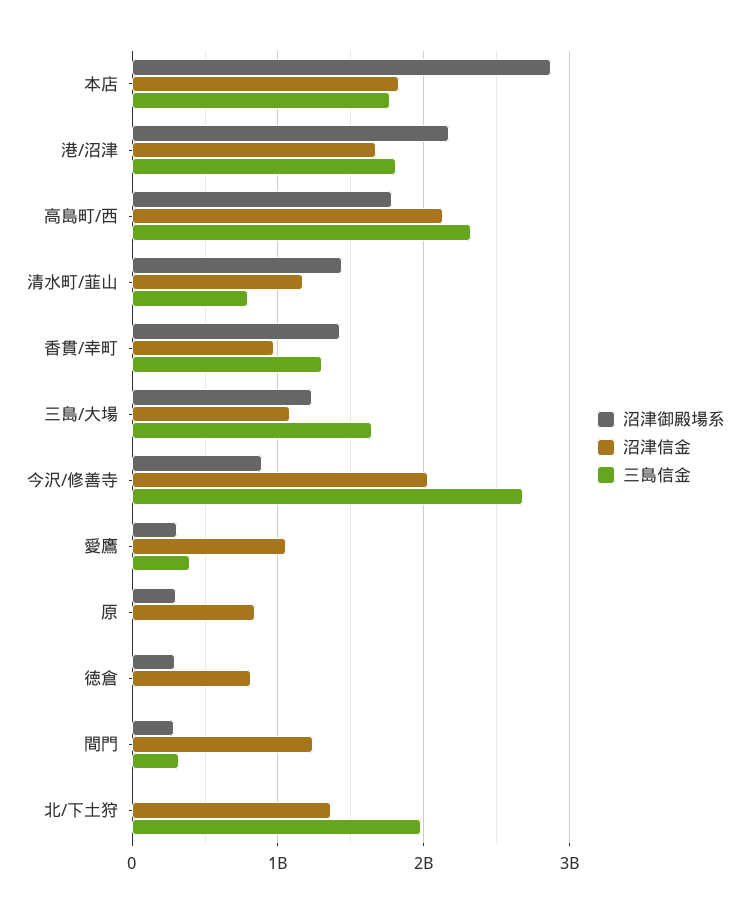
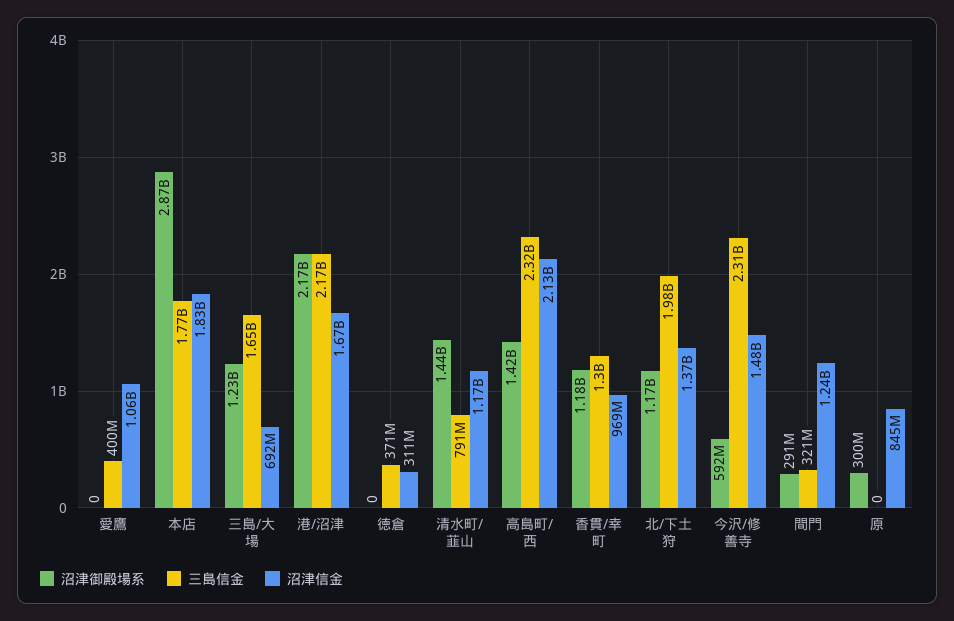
  {
    "沼津御殿場系": {
      "本店": 2870000000,
      "港/沼津": 2170000000,
-     "高島町/西": 1800000000,
+     "高島町/西": 1420000000,
      "清水町/韮山": 1440000000,
-     "香貫/幸町": 1400000000,
+     "香貫/幸町": 1180000000,
      "三島/大場": 1230000000,
-     "今沢/修善寺": 900000000,
+     "今沢/修善寺": 592000000,
-     "愛鷹": 300000000,
+     "愛鷹": 0,
      "原": 300000000,
-     "徳倉": 300000000,
+     "徳倉": 0,
      "間門": 291000000,
-     "北/下土狩": 0
+     "北/下土狩": 1170000000
    },
    "沼津信金": {
      "本店": 1830000000,
      "港/沼津": 1670000000,
      "高島町/西": 2130000000,
      "清水町/韮山": 1170000000,
      "香貫/幸町": 969000000,
-     "三島/大場": 1100000000,
+     "三島/大場": 692000000,
-     "今沢/修善寺": 2000000000,
+     "今沢/修善寺": 1480000000,
      "愛鷹": 1060000000,
      "原": 845000000,
-     "徳倉": 800000000,
+     "徳倉": 311000000,
      "間門": 1240000000,
      "北/下土狩": 1370000000
    },
    "三島信金": {
      "本店": 1770000000,
-     "港/沼津": 1800000000,
+     "港/沼津": 2170000000,
      "高島町/西": 2320000000,
      "清水町/韮山": 791000000,
      "香貫/幸町": 1300000000,
      "三島/大場": 1650000000,
-     "今沢/修善寺": 2700000000,
+     "今沢/修善寺": 2310000000,
      "愛鷹": 400000000,
      "原": 0,
-     "徳倉": 0,
+     "徳倉": 371000000,
      "間門": 321000000,
      "北/下土狩": 1980000000
    }
  }

